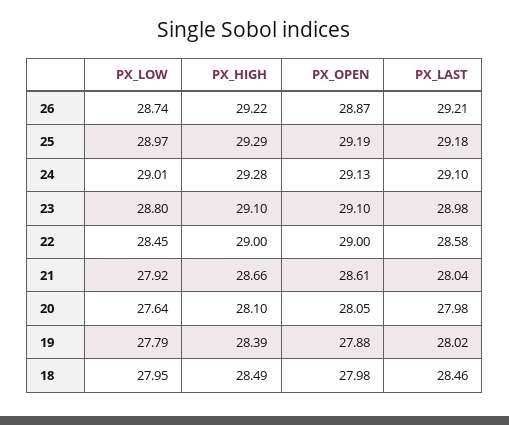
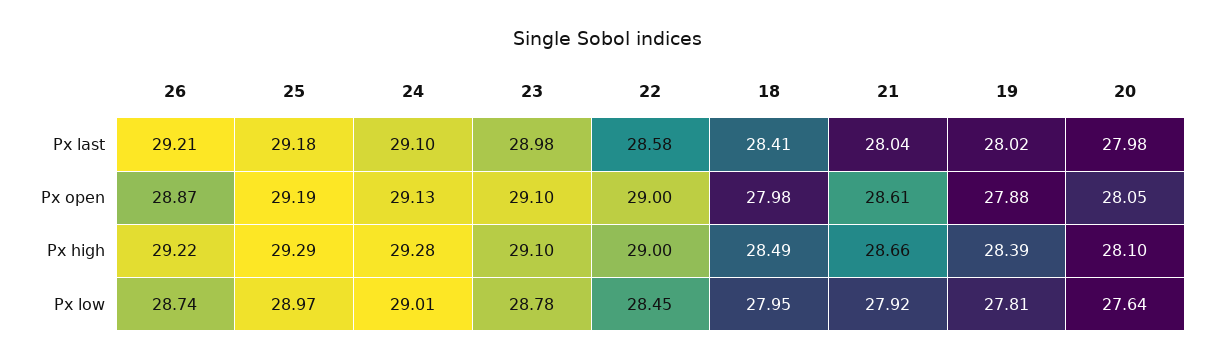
  {
    "PX_LOW": {
      "26": 28.74,
      "25": 28.97,
      "24": 29.01,
-     "23": 28.8,
+     "23": 28.78,
      "22": 28.45,
      "21": 27.92,
      "20": 27.64,
-     "19": 27.79,
+     "19": 27.81,
      "18": 27.95
    },
    "PX_HIGH": {
      "26": 29.22,
      "25": 29.29,
      "24": 29.28,
      "23": 29.1,
      "22": 29,
      "21": 28.66,
      "20": 28.1,
      "19": 28.39,
      "18": 28.49
    },
    "PX_OPEN": {
      "26": 28.87,
      "25": 29.19,
      "24": 29.13,
      "23": 29.1,
      "22": 29,
      "21": 28.61,
      "20": 28.05,
      "19": 27.88,
      "18": 27.98
    },
    "PX_LAST": {
      "26": 29.21,
      "25": 29.18,
      "24": 29.1,
      "23": 28.98,
      "22": 28.58,
      "21": 28.04,
      "20": 27.98,
      "19": 28.02,
-     "18": 28.46
+     "18": 28.41
    }
  }

